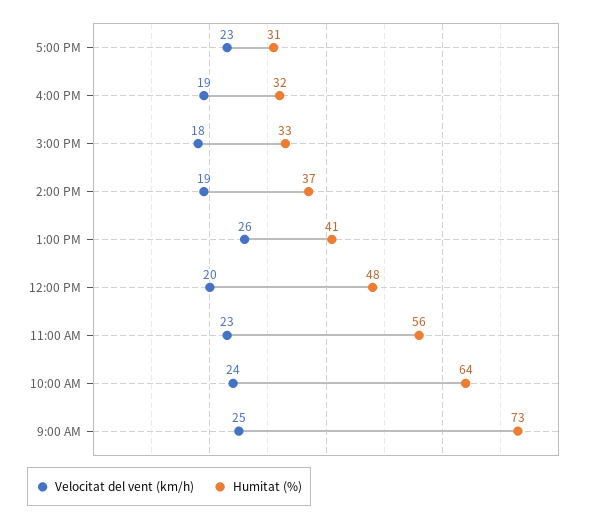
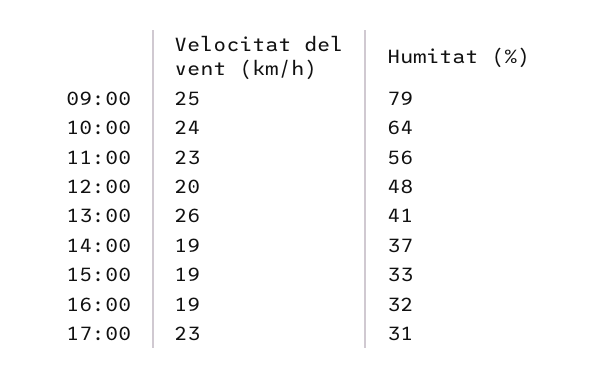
  {
    "Velocitat del vent (km/h)": {
      "5:00 PM": 23,
      "4:00 PM": 19,
-     "3:00 PM": 18,
+     "3:00 PM": 19,
      "2:00 PM": 19,
      "1:00 PM": 26,
      "12:00 PM": 20,
      "11:00 AM": 23,
      "10:00 AM": 24,
      "9:00 AM": 25
    },
    "Humitat (%)": {
      "5:00 PM": 31,
      "4:00 PM": 32,
      "3:00 PM": 33,
      "2:00 PM": 37,
      "1:00 PM": 41,
      "12:00 PM": 48,
      "11:00 AM": 56,
      "10:00 AM": 64,
-     "9:00 AM": 73
+     "9:00 AM": 79
    }
  }

